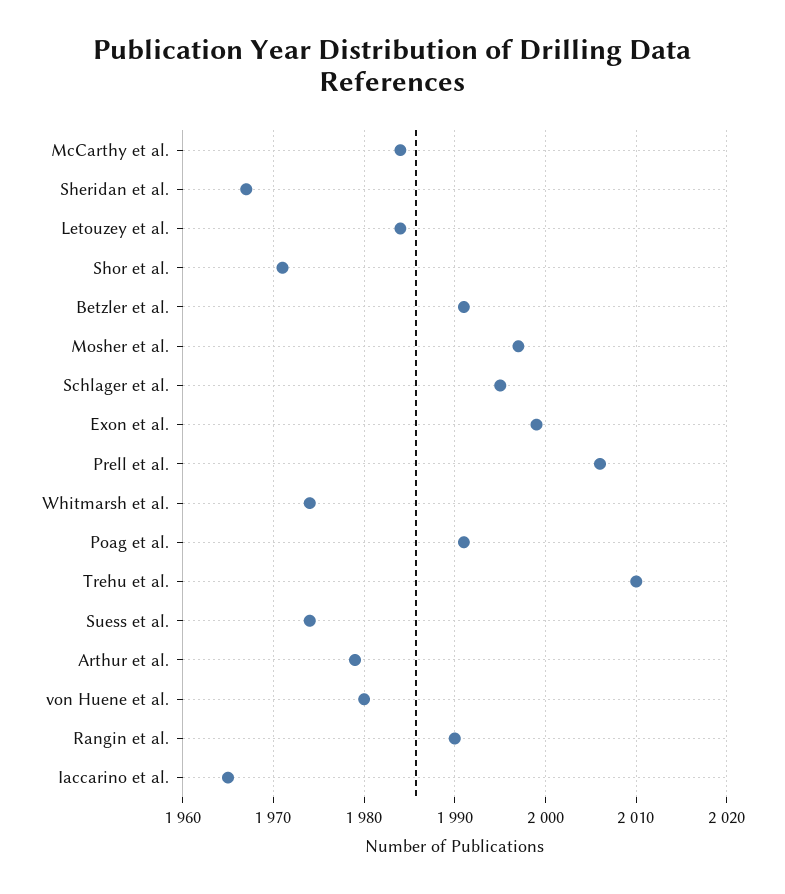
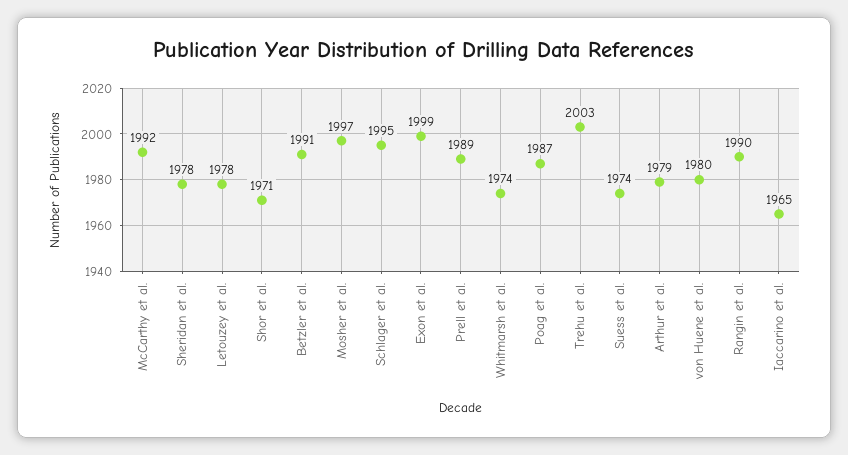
  {
-   "McCarthy et al.": 1984,
+   "McCarthy et al.": 1992,
-   "Sheridan et al.": 1967,
+   "Sheridan et al.": 1978,
-   "Letouzey et al.": 1984,
+   "Letouzey et al.": 1978,
    "Shor et al.": 1971,
    "Betzler et al.": 1991,
    "Mosher et al.": 1997,
    "Schlager et al.": 1995,
    "Exon et al.": 1999,
-   "Prell et al.": 2006,
+   "Prell et al.": 1989,
    "Whitmarsh et al.": 1974,
-   "Poag et al.": 1991,
+   "Poag et al.": 1987,
-   "Trehu et al.": 2010,
+   "Trehu et al.": 2003,
    "Suess et al.": 1974,
    "Arthur et al.": 1979,
    "von Huene et al.": 1980,
    "Rangin et al.": 1990,
    "Iaccarino et al.": 1965
  }

